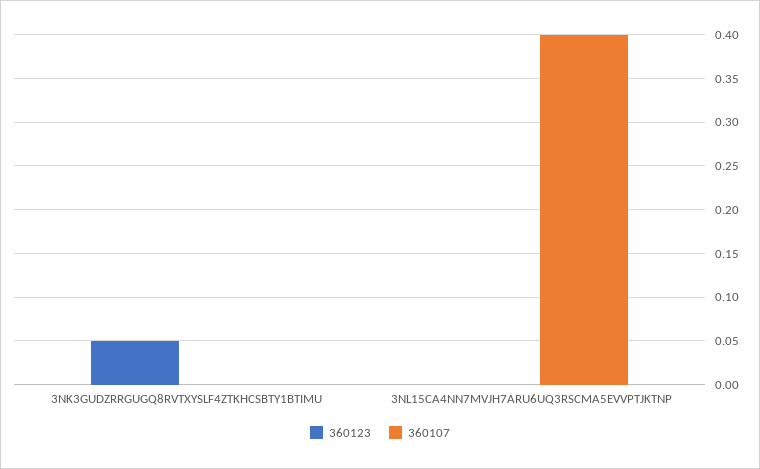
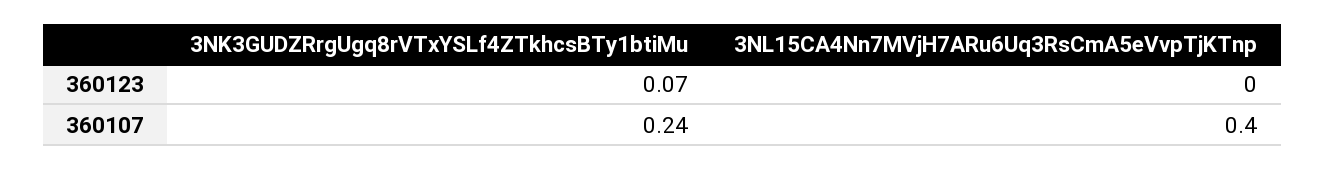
  {
    "360123": {
-     "3NK3GUDZRRGUGQ8RVTXYSLF4ZTKHCSBTY1BTIMU": 0.05,
+     "3NK3GUDZRRGUGQ8RVTXYSLF4ZTKHCSBTY1BTIMU": 0.07,
      "3NL15CA4NN7MVJH7ARU6UQ3RSCMA5EVVPTJKTNP": 0
    },
    "360107": {
-     "3NK3GUDZRRGUGQ8RVTXYSLF4ZTKHCSBTY1BTIMU": 0,
+     "3NK3GUDZRRGUGQ8RVTXYSLF4ZTKHCSBTY1BTIMU": 0.24,
      "3NL15CA4NN7MVJH7ARU6UQ3RSCMA5EVVPTJKTNP": 0.4
    }
  }

